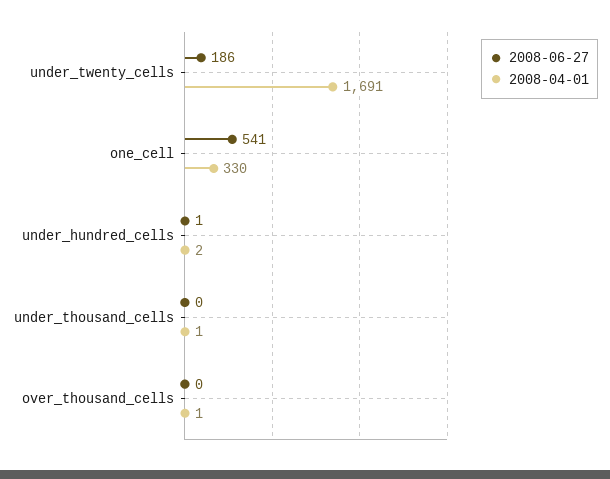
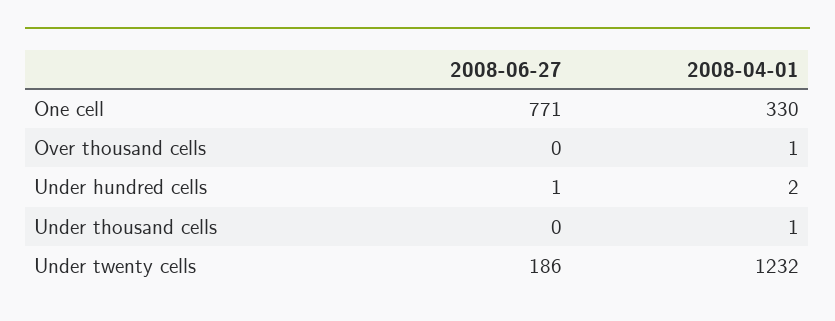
  {
    "2008-06-27": {
      "under_twenty_cells": 186,
-     "one_cell": 541,
+     "one_cell": 771,
      "under_hundred_cells": 1,
      "under_thousand_cells": 0,
      "over_thousand_cells": 0
    },
    "2008-04-01": {
-     "under_twenty_cells": 1691,
+     "under_twenty_cells": 1232,
      "one_cell": 330,
      "under_hundred_cells": 2,
      "under_thousand_cells": 1,
      "over_thousand_cells": 1
    }
  }

